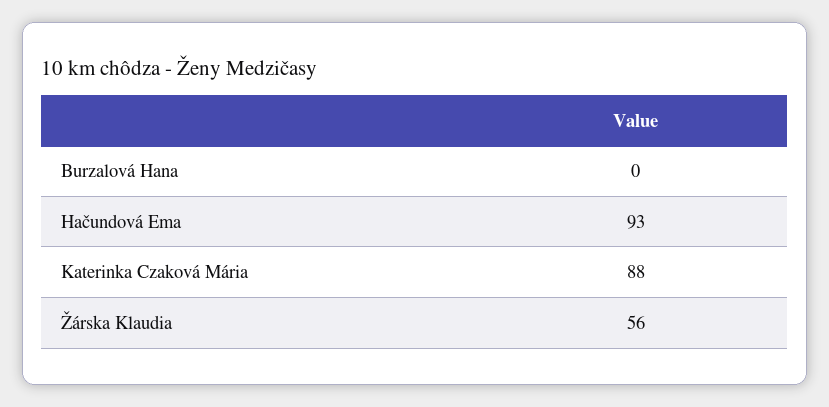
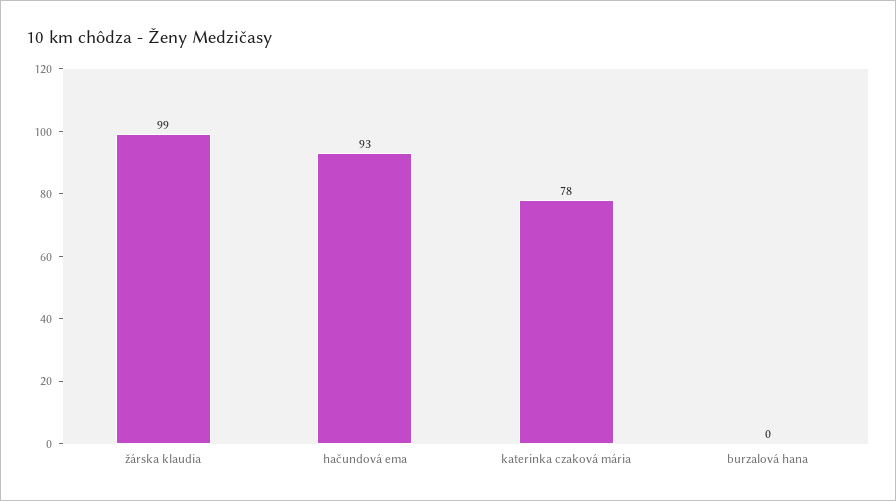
  {
    "Burzalová Hana": 0,
    "Hačundová Ema": 93,
-   "Katerinka Czaková Mária": 88,
+   "Katerinka Czaková Mária": 78,
-   "Žárska Klaudia": 56
+   "Žárska Klaudia": 99
  }

